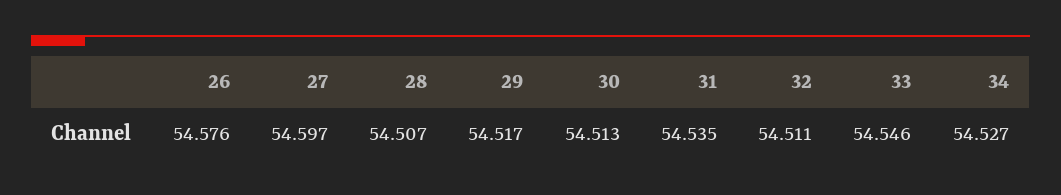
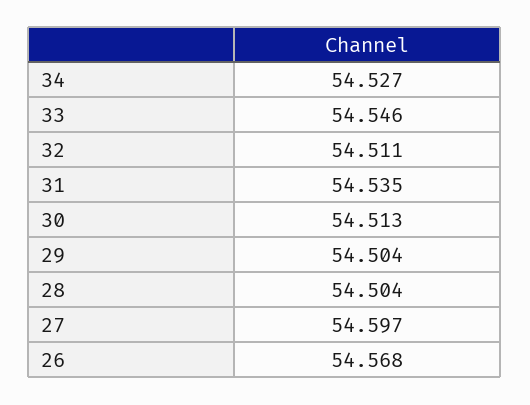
  {
-   "26": 54.576,
+   "26": 54.568,
    "27": 54.597,
-   "28": 54.507,
+   "28": 54.504,
-   "29": 54.517,
+   "29": 54.504,
    "30": 54.513,
    "31": 54.535,
    "32": 54.511,
    "33": 54.546,
    "34": 54.527
  }

